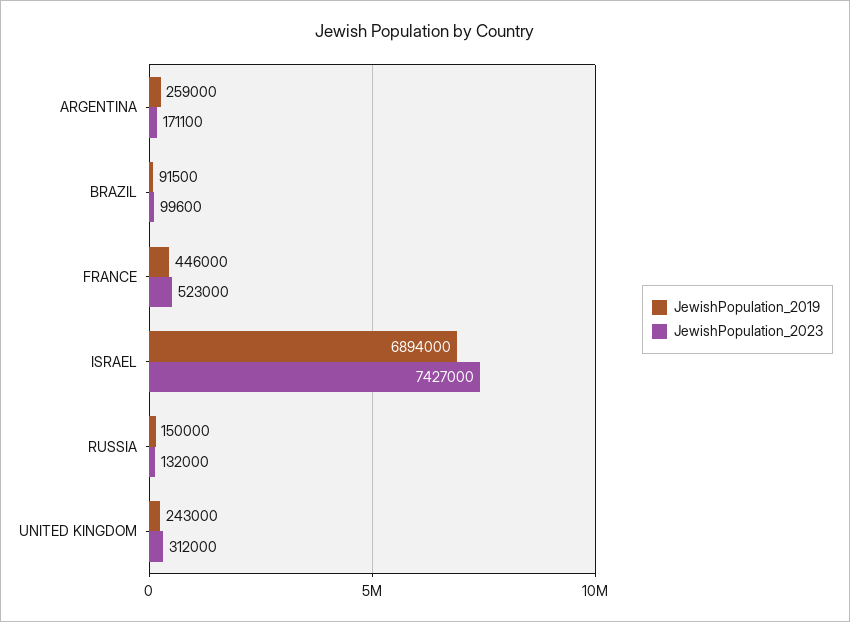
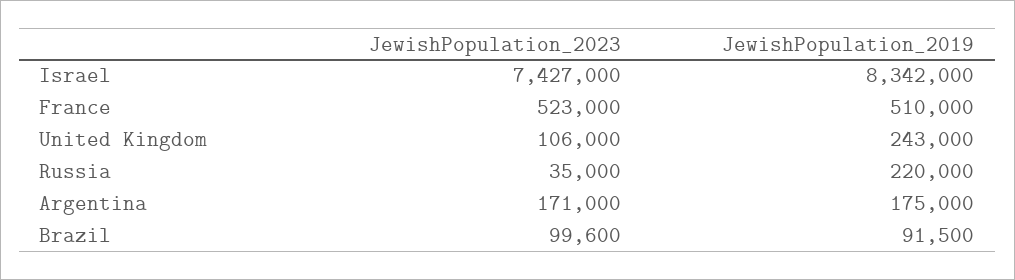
  {
    "JewishPopulation_2019": {
-     "ARGENTINA": 259000,
+     "ARGENTINA": 175000,
      "BRAZIL": 91500,
-     "FRANCE": 446000,
+     "FRANCE": 510000,
-     "ISRAEL": 6894000,
+     "ISRAEL": 8342000,
-     "RUSSIA": 150000,
+     "RUSSIA": 220000,
      "UNITED KINGDOM": 243000
    },
    "JewishPopulation_2023": {
-     "ARGENTINA": 171100,
+     "ARGENTINA": 171000,
      "BRAZIL": 99600,
      "FRANCE": 523000,
      "ISRAEL": 7427000,
-     "RUSSIA": 132000,
+     "RUSSIA": 35000,
-     "UNITED KINGDOM": 312000
+     "UNITED KINGDOM": 106000
    }
  }

